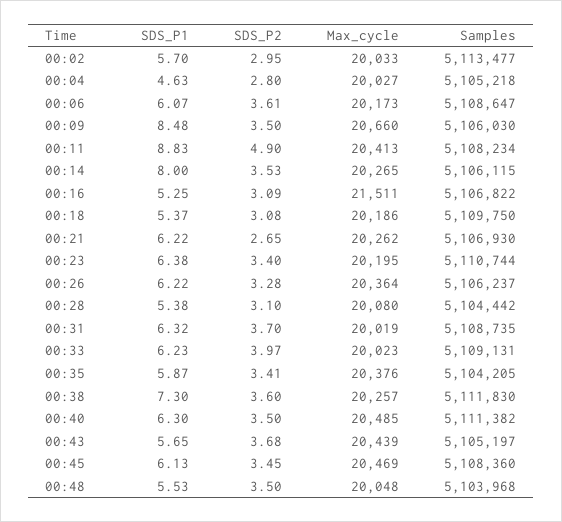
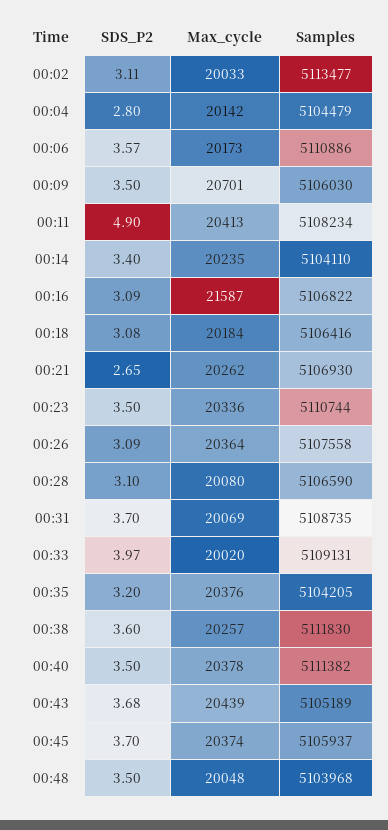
  {
-   "SDS_P1": {
-     "00:02": 5.7,
-     "00:04": 4.63,
-     "00:06": 6.07,
-     "00:09": 8.48,
-     "00:11": 8.83,
-     "00:14": 8,
-     "00:16": 5.25,
-     "00:18": 5.37,
-     "00:21": 6.22,
-     "00:23": 6.38,
-     "00:26": 6.22,
-     "00:28": 5.38,
-     "00:31": 6.32,
-     "00:33": 6.23,
-     "00:35": 5.87,
-     "00:38": 7.3,
-     "00:40": 6.3,
-     "00:43": 5.65,
-     "00:45": 6.13,
-     "00:48": 5.53
-   },
    "SDS_P2": {
-     "00:02": 2.95,
+     "00:02": 3.11,
      "00:04": 2.8,
-     "00:06": 3.61,
+     "00:06": 3.57,
      "00:09": 3.5,
      "00:11": 4.9,
-     "00:14": 3.53,
+     "00:14": 3.4,
      "00:16": 3.09,
      "00:18": 3.08,
      "00:21": 2.65,
-     "00:23": 3.4,
+     "00:23": 3.5,
-     "00:26": 3.28,
+     "00:26": 3.09,
      "00:28": 3.1,
      "00:31": 3.7,
      "00:33": 3.97,
-     "00:35": 3.41,
+     "00:35": 3.2,
      "00:38": 3.6,
      "00:40": 3.5,
      "00:43": 3.68,
-     "00:45": 3.45,
+     "00:45": 3.7,
      "00:48": 3.5
    },
    "Max_cycle": {
      "00:02": 20033,
-     "00:04": 20027,
+     "00:04": 20142,
      "00:06": 20173,
-     "00:09": 20660,
+     "00:09": 20701,
      "00:11": 20413,
-     "00:14": 20265,
+     "00:14": 20235,
-     "00:16": 21511,
+     "00:16": 21587,
-     "00:18": 20186,
+     "00:18": 20184,
      "00:21": 20262,
-     "00:23": 20195,
+     "00:23": 20336,
      "00:26": 20364,
      "00:28": 20080,
-     "00:31": 20019,
+     "00:31": 20069,
-     "00:33": 20023,
+     "00:33": 20020,
      "00:35": 20376,
      "00:38": 20257,
-     "00:40": 20485,
+     "00:40": 20378,
      "00:43": 20439,
-     "00:45": 20469,
+     "00:45": 20374,
      "00:48": 20048
    },
    "Samples": {
      "00:02": 5113477,
-     "00:04": 5105218,
+     "00:04": 5104479,
-     "00:06": 5108647,
+     "00:06": 5110886,
      "00:09": 5106030,
      "00:11": 5108234,
-     "00:14": 5106115,
+     "00:14": 5104110,
      "00:16": 5106822,
-     "00:18": 5109750,
+     "00:18": 5106416,
      "00:21": 5106930,
      "00:23": 5110744,
-     "00:26": 5106237,
+     "00:26": 5107558,
-     "00:28": 5104442,
+     "00:28": 5106590,
      "00:31": 5108735,
      "00:33": 5109131,
      "00:35": 5104205,
      "00:38": 5111830,
      "00:40": 5111382,
-     "00:43": 5105197,
+     "00:43": 5105189,
-     "00:45": 5108360,
+     "00:45": 5105937,
      "00:48": 5103968
    }
  }

